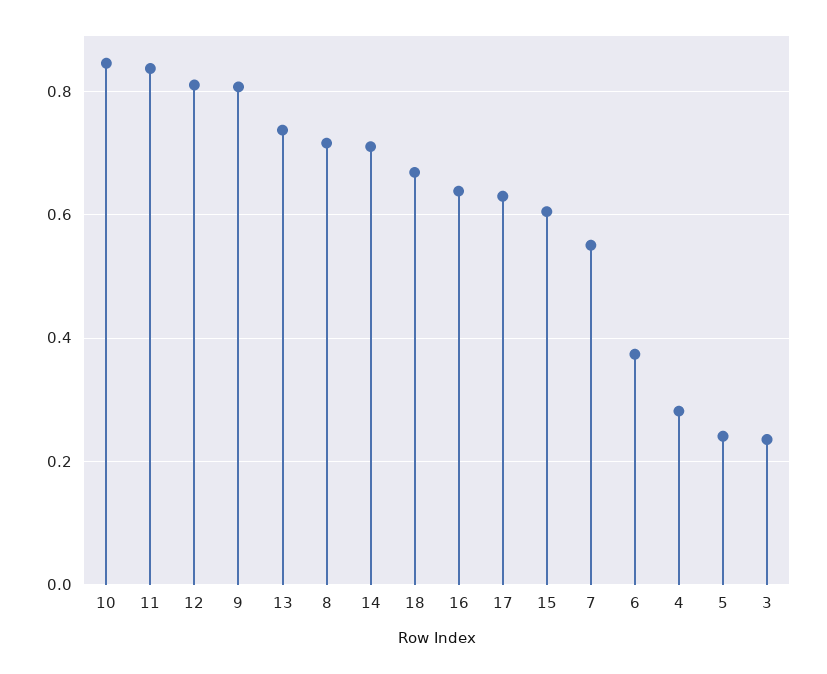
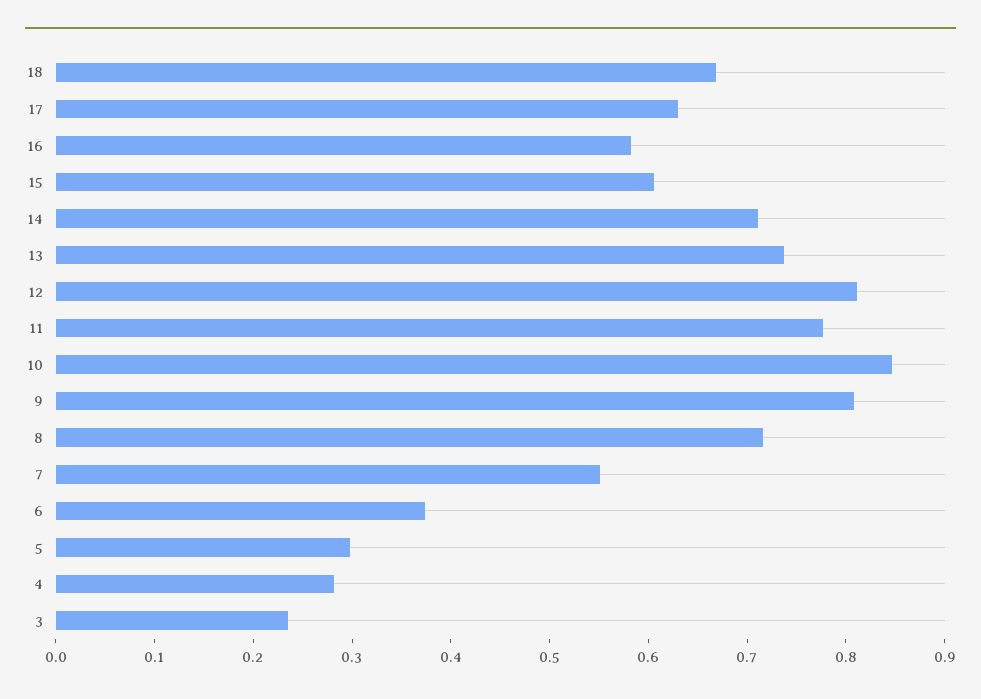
  {
    "10": 0.84,
-   "11": 0.84,
+   "11": 0.78,
    "12": 0.82,
    "9": 0.8,
    "13": 0.74,
    "8": 0.72,
    "14": 0.72,
    "18": 0.66,
-   "16": 0.64,
+   "16": 0.58,
    "17": 0.64,
    "15": 0.6,
    "7": 0.56,
    "6": 0.38,
    "4": 0.28,
-   "5": 0.24,
+   "5": 0.3,
    "3": 0.24
  }

